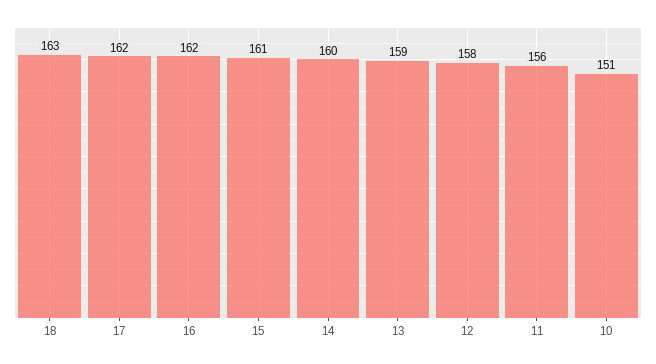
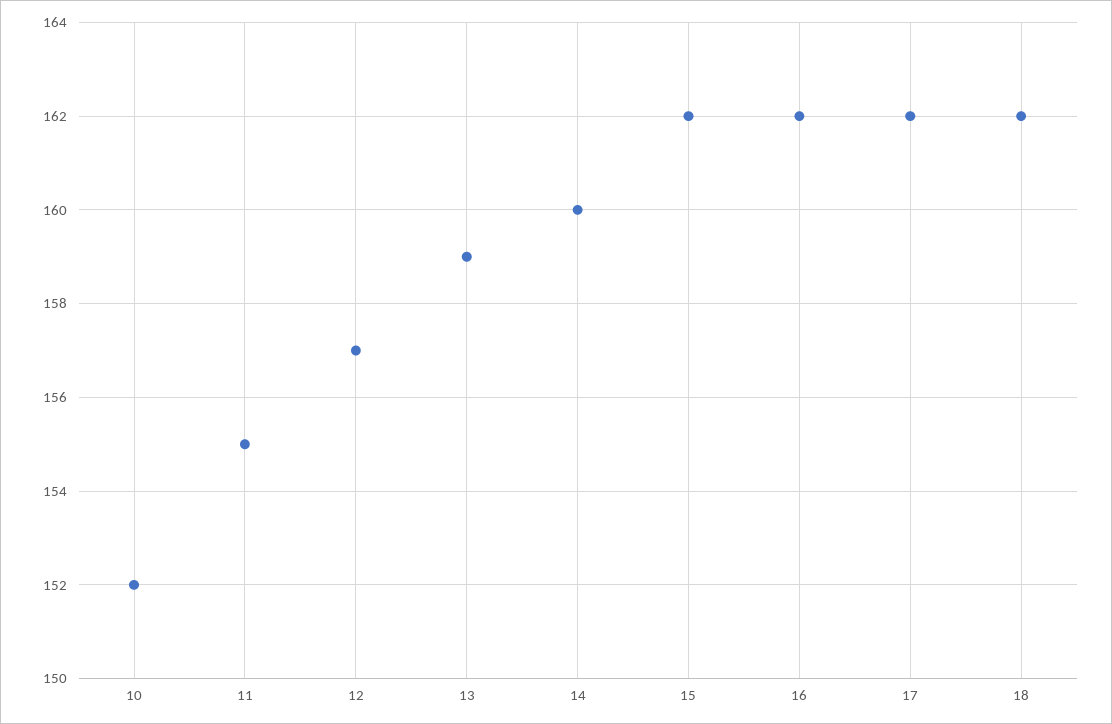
  {
-   "18": 163,
+   "18": 162,
    "17": 162,
    "16": 162,
-   "15": 161,
+   "15": 162,
    "14": 160,
    "13": 159,
-   "12": 158,
+   "12": 157,
-   "11": 156,
+   "11": 155,
-   "10": 151
+   "10": 152
  }

